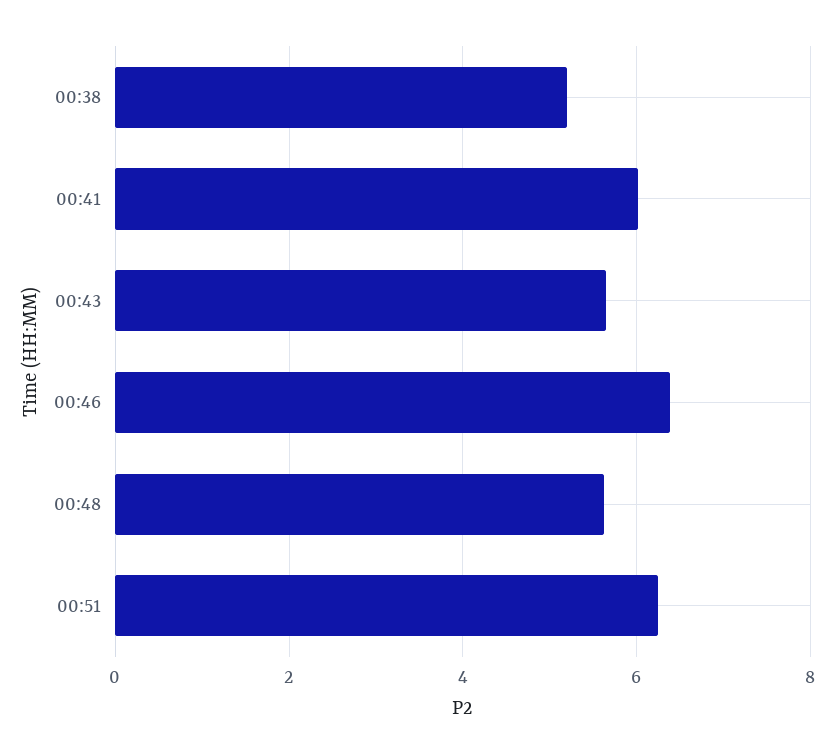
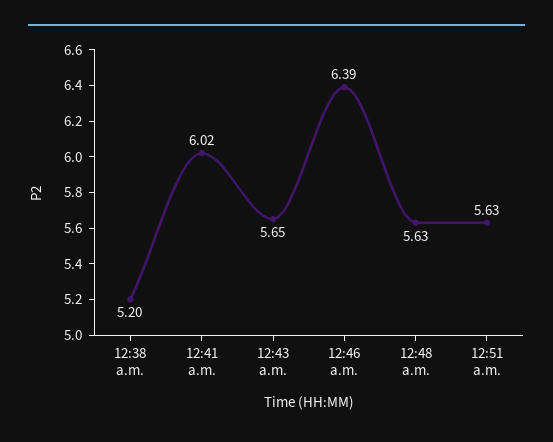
  {
    "00:38": 5.2,
    "00:41": 6.02,
    "00:43": 5.65,
    "00:46": 6.39,
    "00:48": 5.63,
-   "00:51": 6.2
+   "00:51": 5.63
  }

